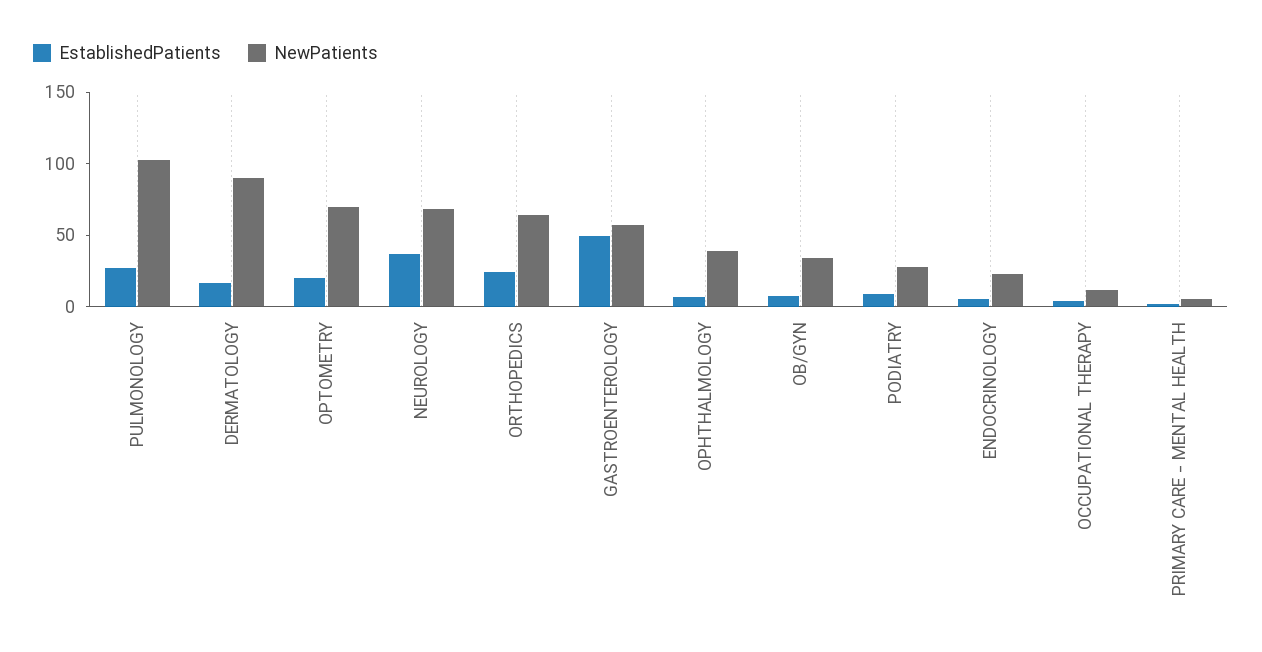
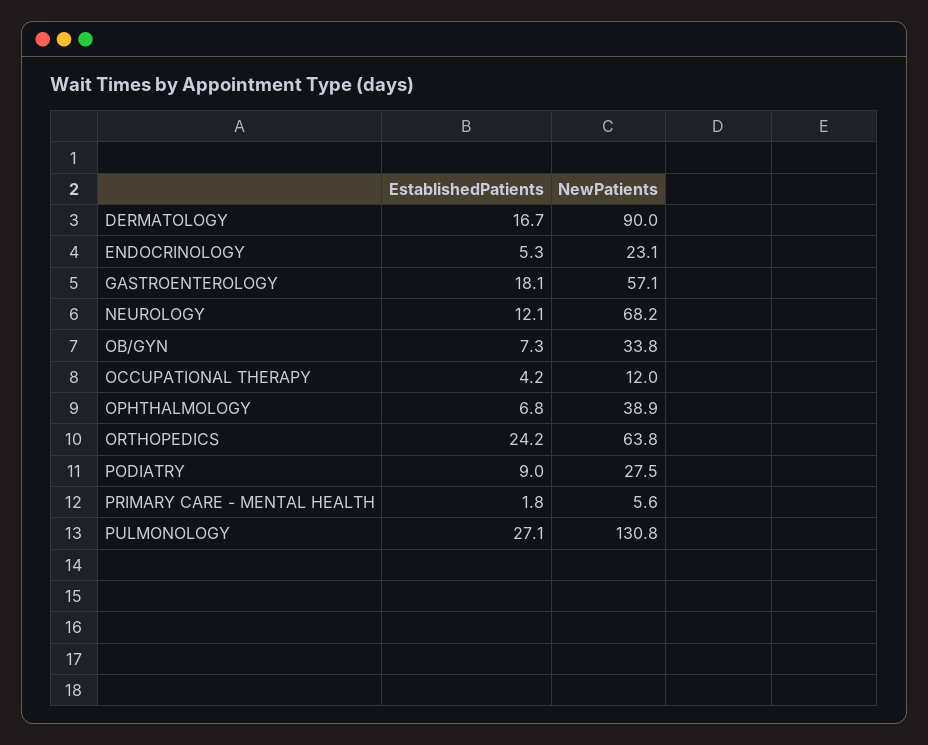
  {
    "EstablishedPatients": {
      "PULMONOLOGY": 27.1,
      "DERMATOLOGY": 16.7,
-     "OPTOMETRY": 20,
-     "NEUROLOGY": 40,
+     "NEUROLOGY": 12.1,
      "ORTHOPEDICS": 24.2,
-     "GASTROENTEROLOGY": 50,
+     "GASTROENTEROLOGY": 18.1,
      "OPHTHALMOLOGY": 6.8,
      "OB/GYN": 7.3,
      "PODIATRY": 9,
      "ENDOCRINOLOGY": 5.3,
      "OCCUPATIONAL THERAPY": 4.2,
      "PRIMARY CARE - MENTAL HEALTH": 1.8
    },
    "NewPatients": {
-     "PULMONOLOGY": 100,
+     "PULMONOLOGY": 130.8,
      "DERMATOLOGY": 90,
-     "OPTOMETRY": 70,
      "NEUROLOGY": 68.2,
      "ORTHOPEDICS": 63.8,
      "GASTROENTEROLOGY": 57.1,
      "OPHTHALMOLOGY": 38.9,
      "OB/GYN": 33.8,
      "PODIATRY": 27.5,
      "ENDOCRINOLOGY": 23.1,
      "OCCUPATIONAL THERAPY": 12,
      "PRIMARY CARE - MENTAL HEALTH": 5.6
    }
  }

